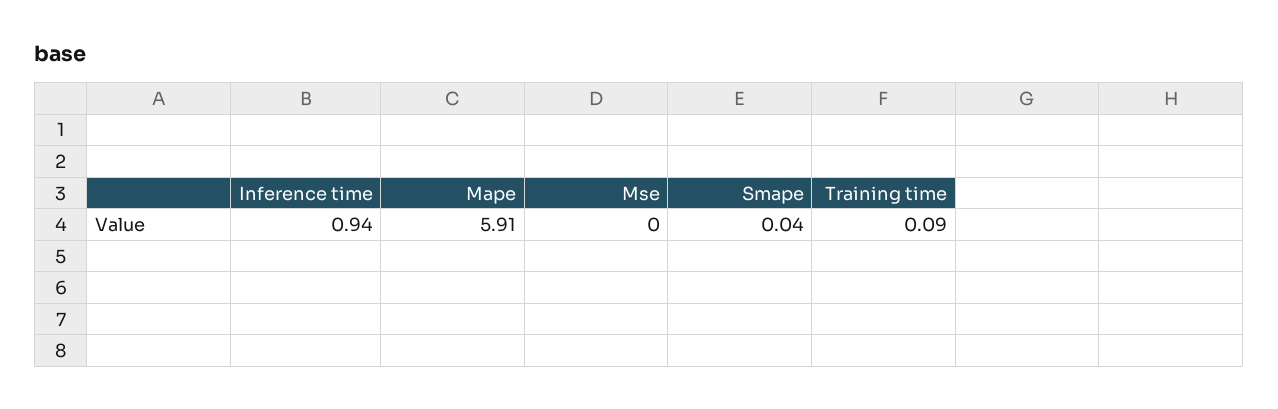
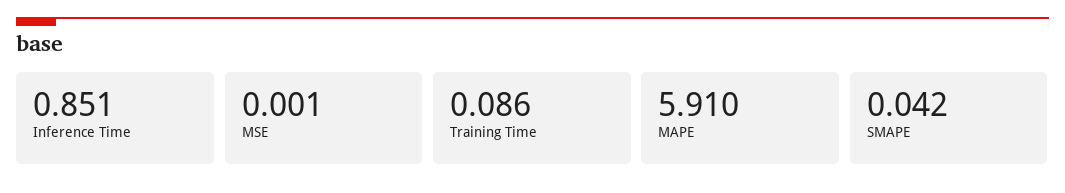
  {
-   "Inference time": 0.94,
+   "Inference time": 0.851,
    "Mape": 5.91,
    "Mse": 0.001,
    "Smape": 0.042,
    "Training time": 0.086
  }

